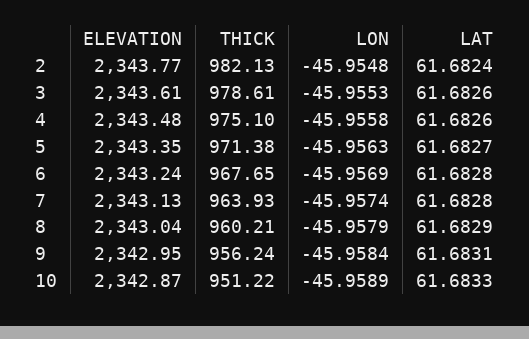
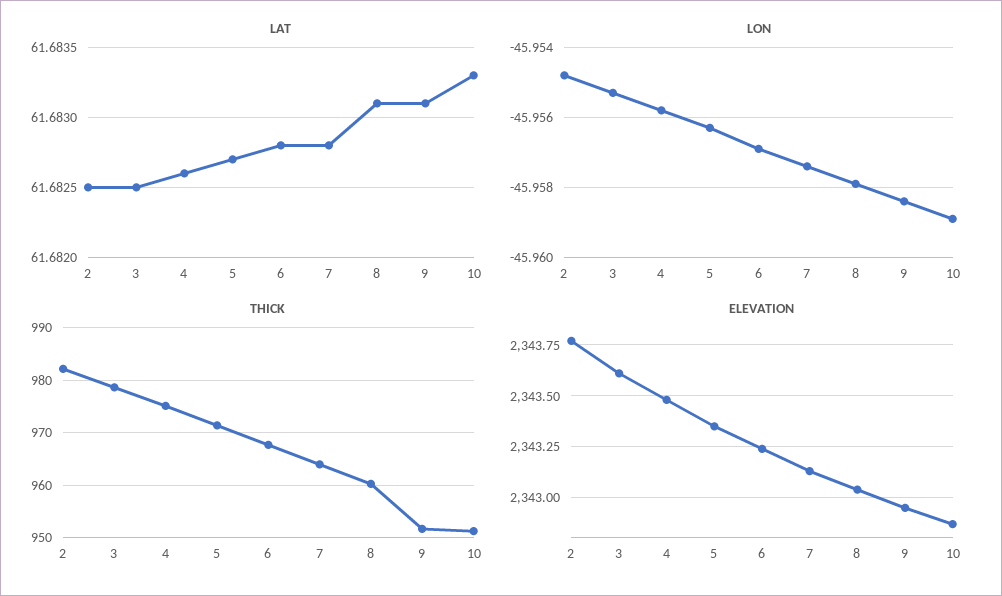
  {
    "ELEVATION": {
      "2": 2343.77,
      "3": 2343.61,
      "4": 2343.48,
      "5": 2343.35,
      "6": 2343.24,
      "7": 2343.13,
      "8": 2343.04,
      "9": 2342.95,
      "10": 2342.87
    },
    "THICK": {
      "2": 982.13,
      "3": 978.61,
      "4": 975.1,
      "5": 971.38,
      "6": 967.65,
      "7": 963.93,
      "8": 960.21,
-     "9": 956.24,
+     "9": 952,
      "10": 951.22
    },
    "LON": {
      "2": -45.9548,
      "3": -45.9553,
      "4": -45.9558,
      "5": -45.9563,
      "6": -45.9569,
      "7": -45.9574,
      "8": -45.9579,
      "9": -45.9584,
      "10": -45.9589
    },
    "LAT": {
-     "2": 61.6824,
+     "2": 61.6825,
-     "3": 61.6826,
+     "3": 61.6825,
      "4": 61.6826,
      "5": 61.6827,
      "6": 61.6828,
      "7": 61.6828,
-     "8": 61.6829,
+     "8": 61.6831,
      "9": 61.6831,
      "10": 61.6833
    }
  }

